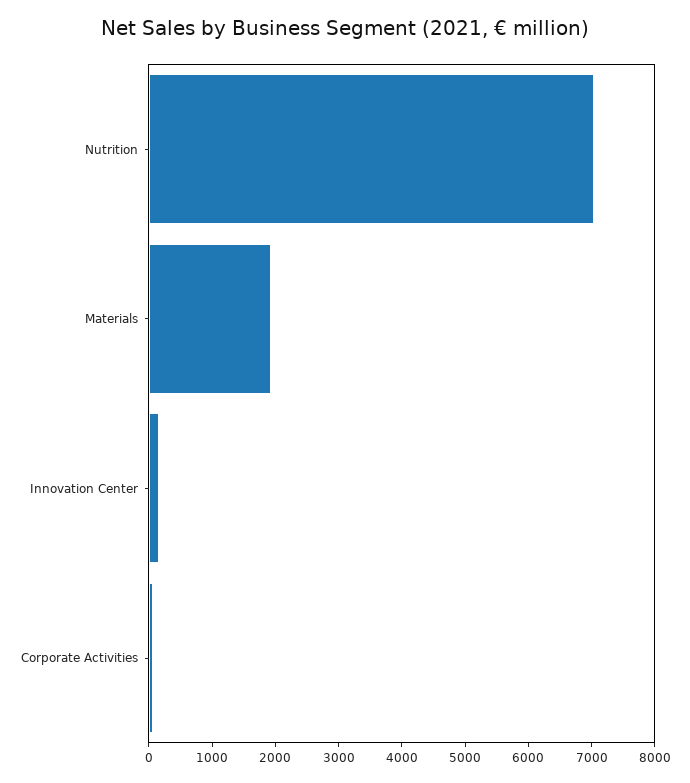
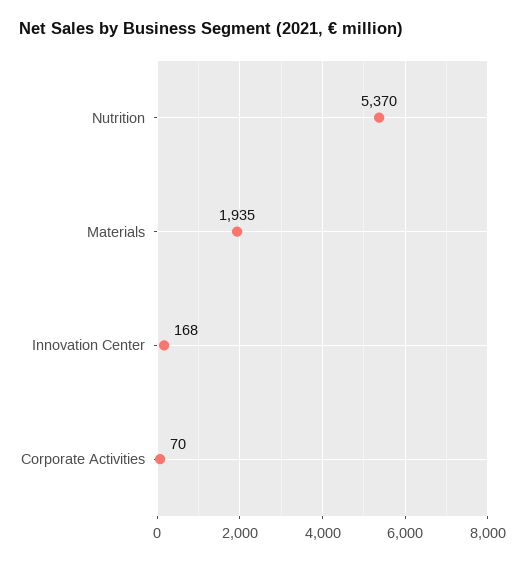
  {
-   "Nutrition": 7000,
+   "Nutrition": 5370,
    "Materials": 1935,
    "Innovation Center": 168,
    "Corporate Activities": 70
  }

